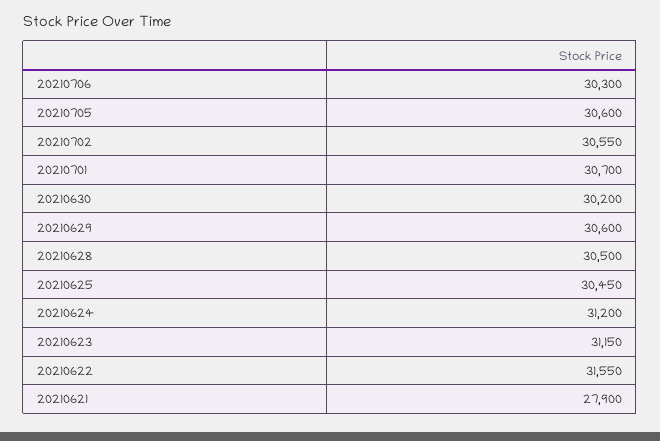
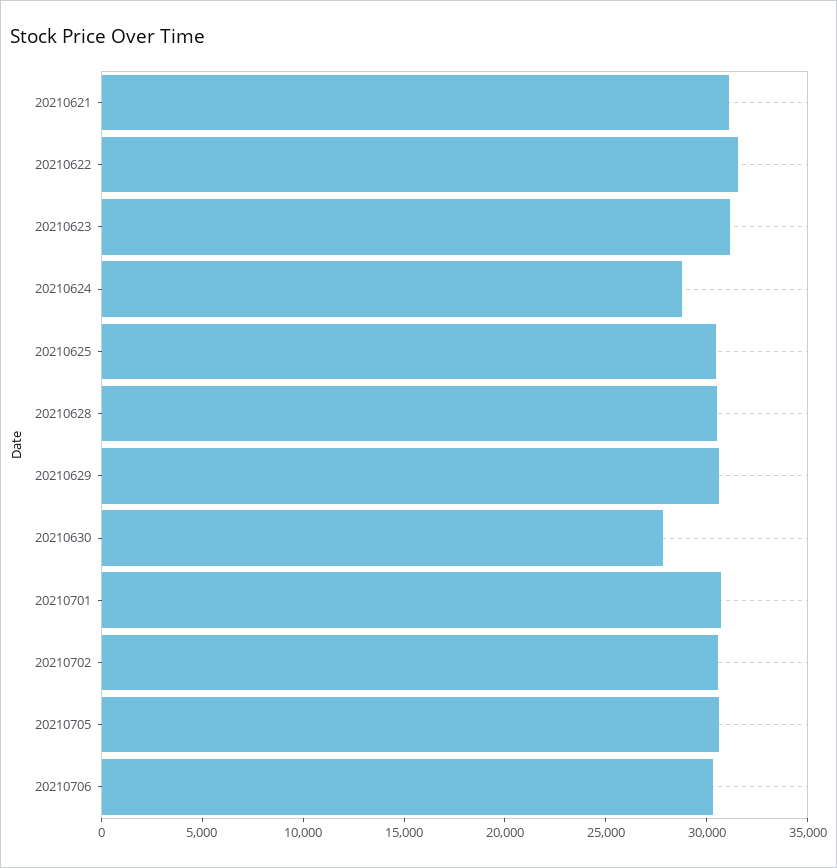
  {
    "20210706": 30300,
    "20210705": 30600,
    "20210702": 30550,
    "20210701": 30700,
-   "20210630": 30200,
+   "20210630": 28000,
    "20210629": 30600,
    "20210628": 30500,
    "20210625": 30450,
-   "20210624": 31200,
+   "20210624": 29000,
    "20210623": 31150,
    "20210622": 31550,
-   "20210621": 27900
+   "20210621": 31000
  }

